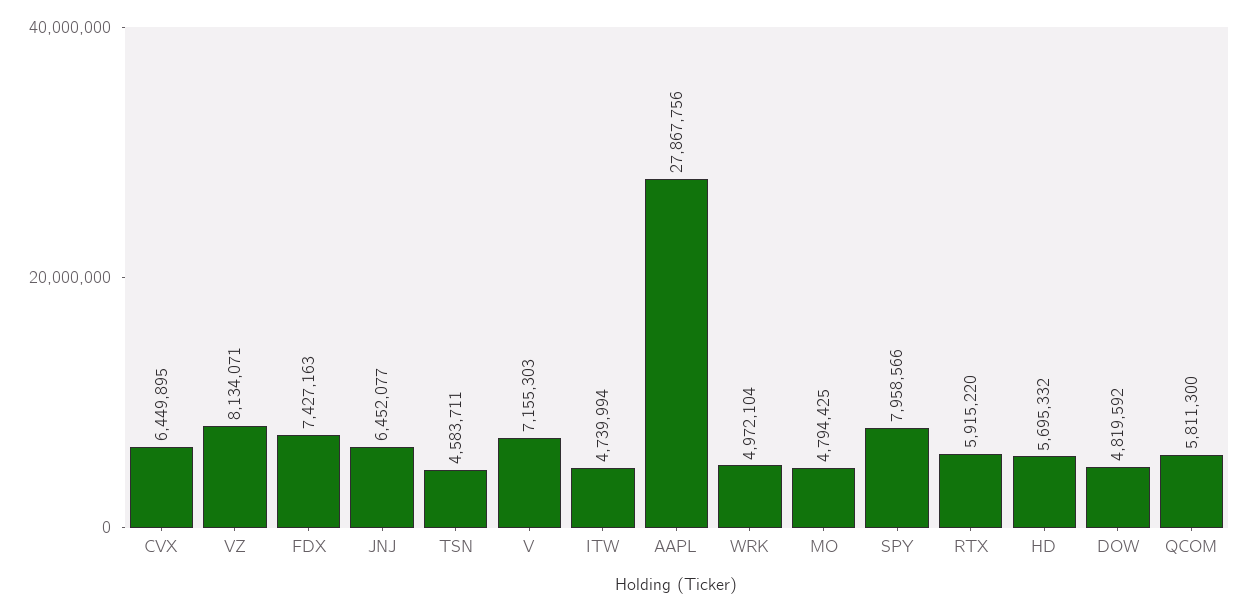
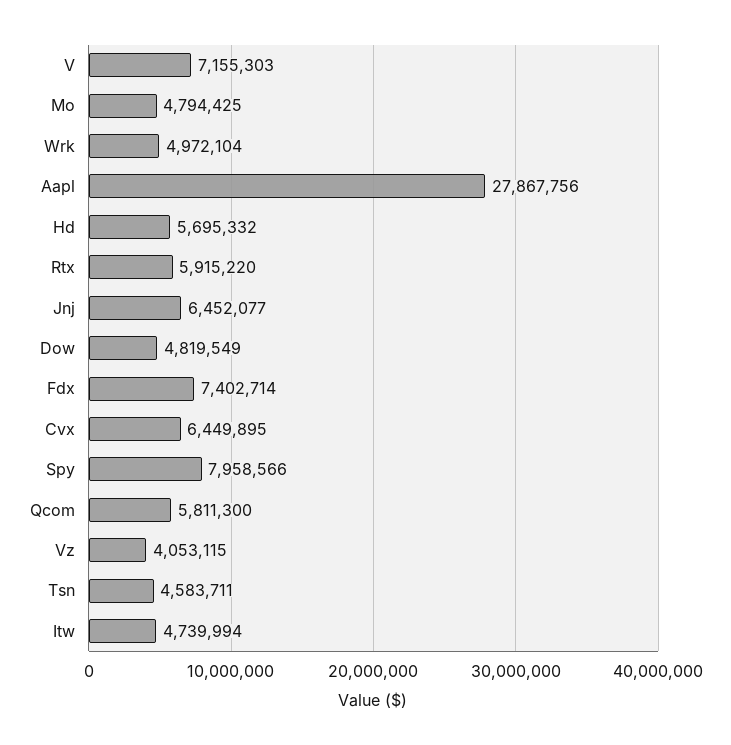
  {
    "CVX": 6449895,
-   "VZ": 8134071,
+   "VZ": 4053115,
-   "FDX": 7427163,
+   "FDX": 7402714,
    "JNJ": 6452077,
    "TSN": 4583711,
    "V": 7155303,
    "ITW": 4739994,
    "AAPL": 27867756,
    "WRK": 4972104,
    "MO": 4794425,
    "SPY": 7958566,
    "RTX": 5915220,
    "HD": 5695332,
-   "DOW": 4819592,
+   "DOW": 4819549,
    "QCOM": 5811300
  }

